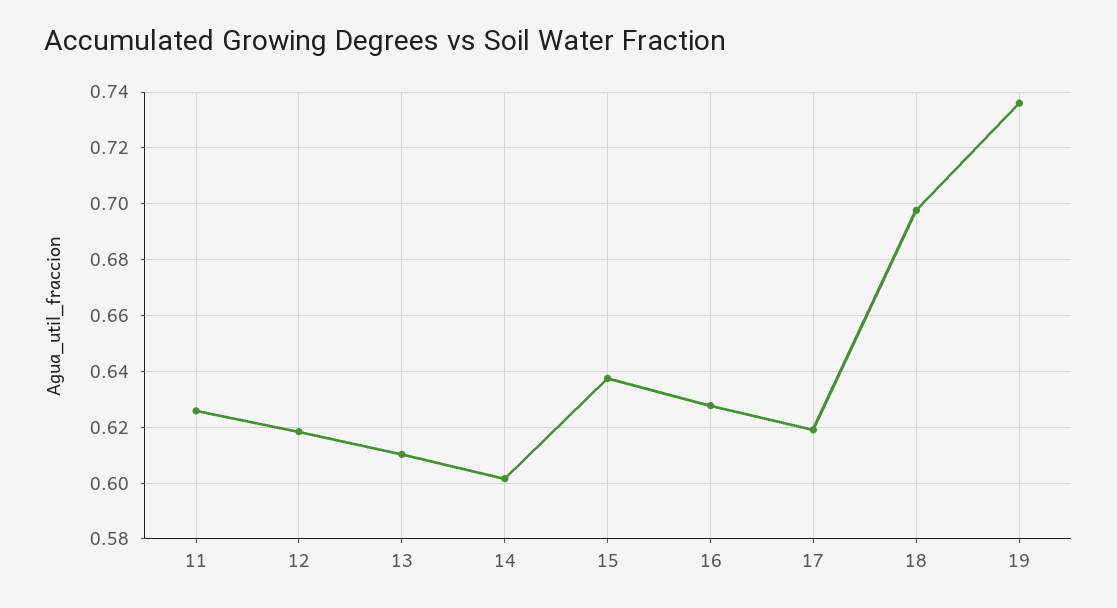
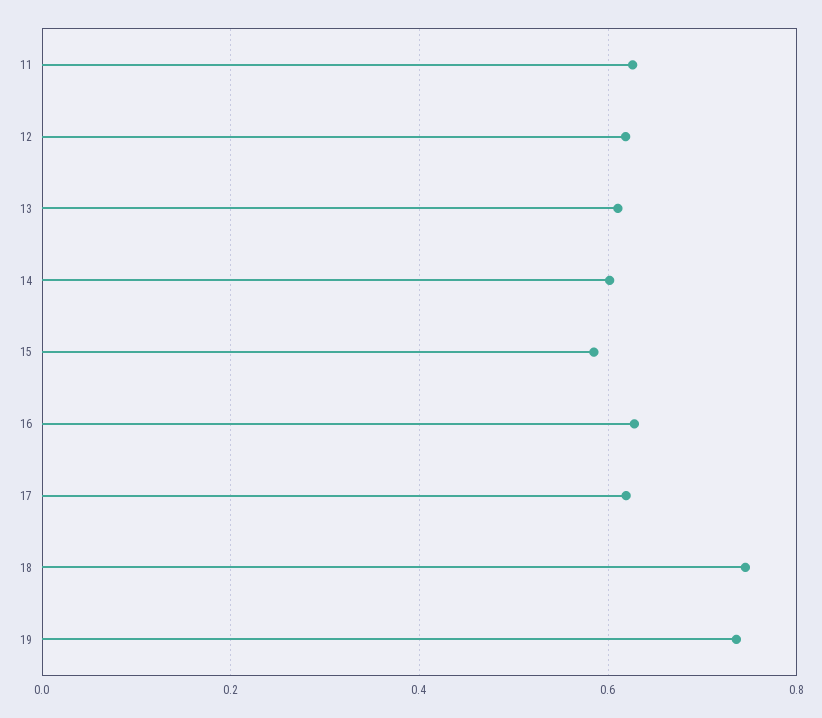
  {
    "11": 0.625,
    "12": 0.6175,
    "13": 0.61,
    "14": 0.6025,
-   "15": 0.6375,
+   "15": 0.58,
    "16": 0.6275,
    "17": 0.62,
-   "18": 0.6975,
+   "18": 0.74,
    "19": 0.735
  }

